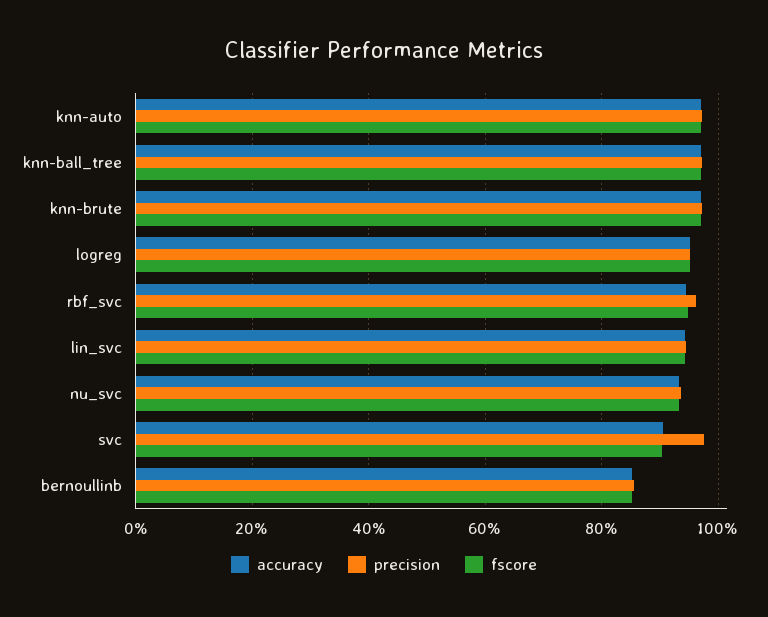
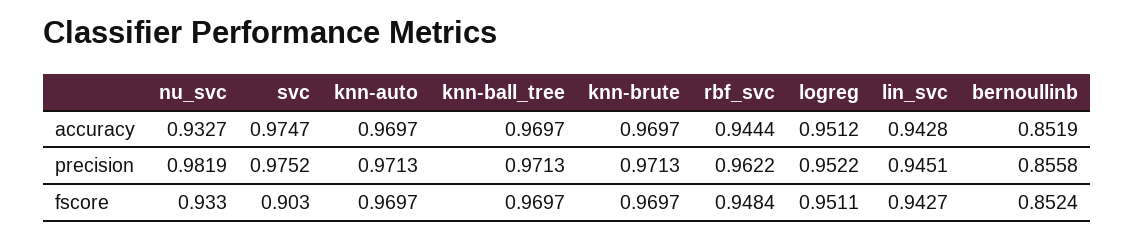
  {
    "accuracy": {
      "knn-auto": 0.9697,
      "knn-ball_tree": 0.9697,
      "knn-brute": 0.9697,
      "logreg": 0.9512,
      "rbf_svc": 0.9444,
      "lin_svc": 0.9428,
      "nu_svc": 0.9327,
-     "svc": 0.9,
+     "svc": 0.9747,
      "bernoullinb": 0.8519
    },
    "precision": {
      "knn-auto": 0.9713,
      "knn-ball_tree": 0.9713,
      "knn-brute": 0.9713,
      "logreg": 0.9522,
      "rbf_svc": 0.9622,
      "lin_svc": 0.9451,
-     "nu_svc": 0.94,
+     "nu_svc": 0.9819,
      "svc": 0.9752,
      "bernoullinb": 0.8558
    },
    "fscore": {
      "knn-auto": 0.9697,
      "knn-ball_tree": 0.9697,
      "knn-brute": 0.9697,
      "logreg": 0.9511,
      "rbf_svc": 0.9484,
      "lin_svc": 0.9427,
      "nu_svc": 0.933,
      "svc": 0.903,
      "bernoullinb": 0.8524
    }
  }

